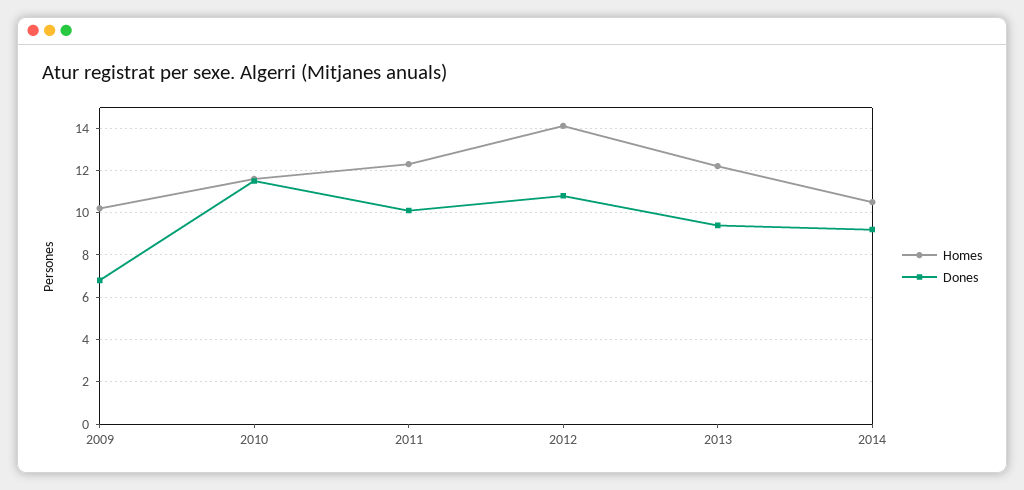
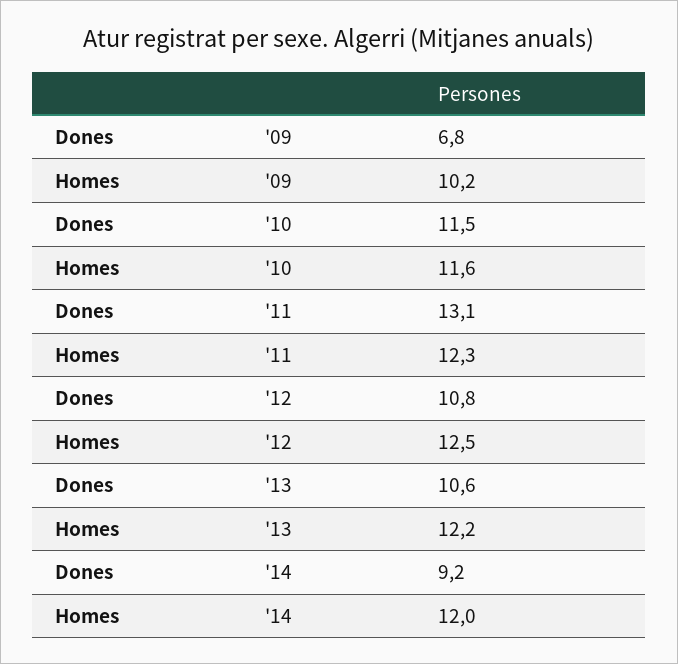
  {
    "Homes": {
      "2009": 10.2,
      "2010": 11.6,
      "2011": 12.3,
-     "2012": 14,
+     "2012": 12.5,
      "2013": 12.2,
-     "2014": 10.5
+     "2014": 12
    },
    "Dones": {
      "2009": 6.8,
      "2010": 11.5,
-     "2011": 10,
+     "2011": 13.1,
      "2012": 10.8,
-     "2013": 9.5,
+     "2013": 10.6,
      "2014": 9.2
    }
  }

